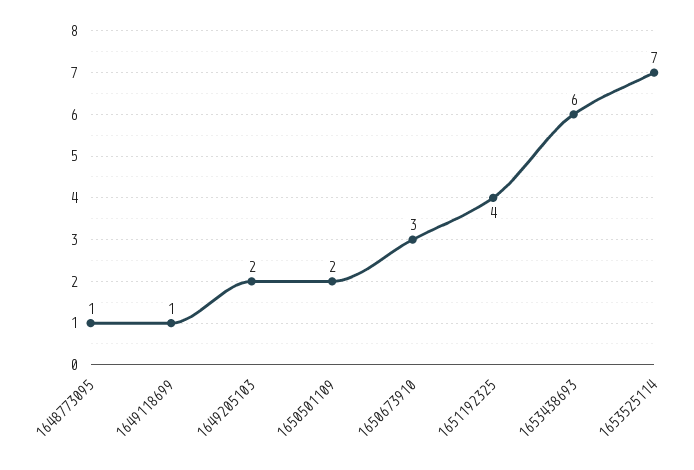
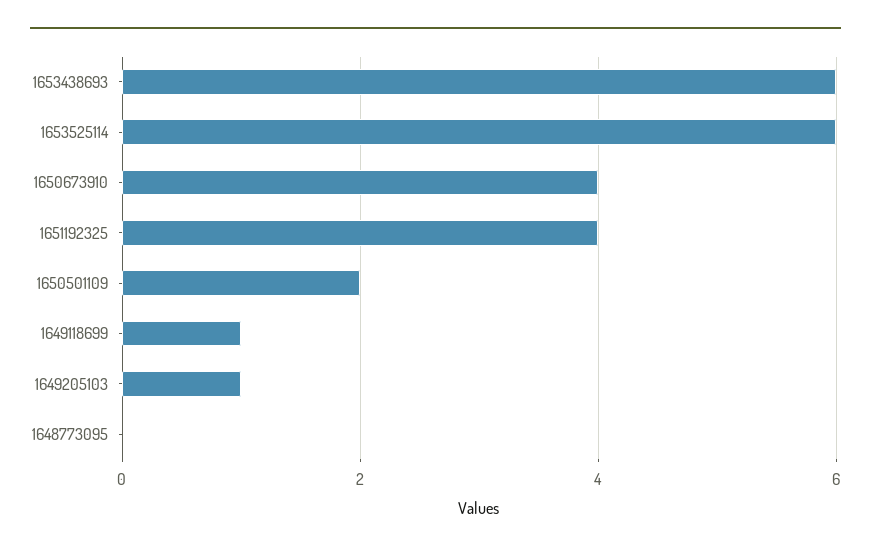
  {
-   "1648773095": 1,
+   "1648773095": 0,
    "1649118699": 1,
-   "1649205103": 2,
+   "1649205103": 1,
    "1650501109": 2,
-   "1650673910": 3,
+   "1650673910": 4,
    "1651192325": 4,
    "1653438693": 6,
-   "1653525114": 7
+   "1653525114": 6
  }

